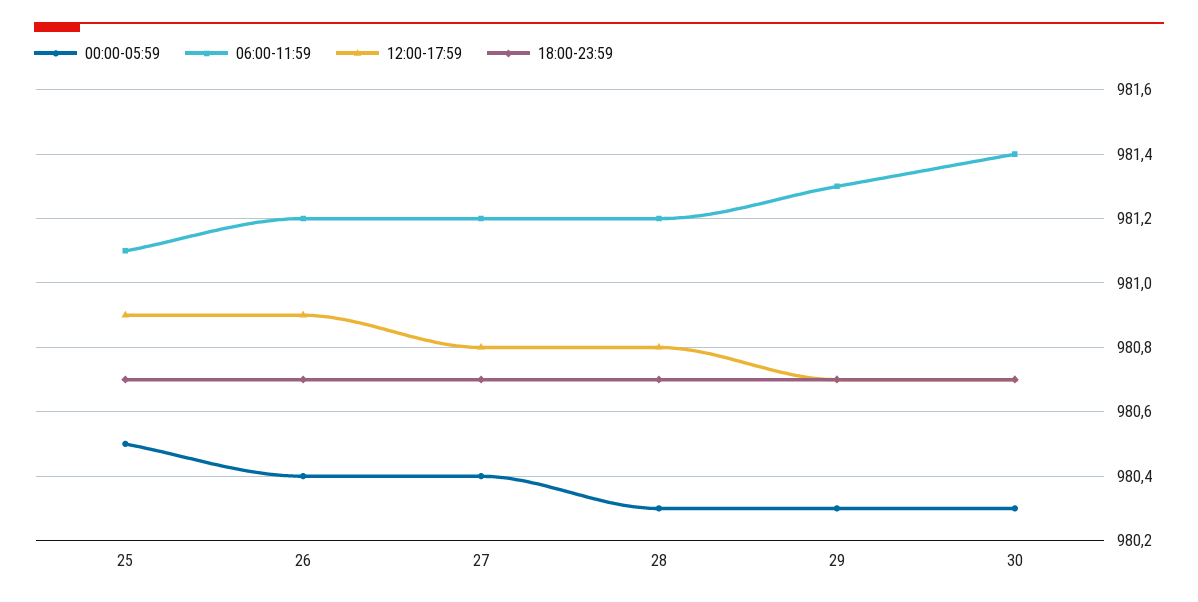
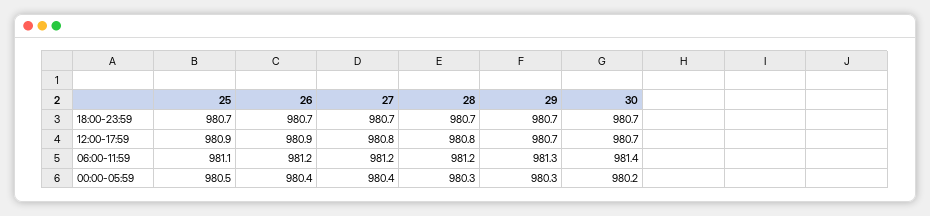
  {
    "00:00-05:59": {
      "25": 980.5,
      "26": 980.4,
      "27": 980.4,
      "28": 980.3,
      "29": 980.3,
-     "30": 980.3
+     "30": 980.2
    },
    "06:00-11:59": {
      "25": 981.1,
      "26": 981.2,
      "27": 981.2,
      "28": 981.2,
      "29": 981.3,
      "30": 981.4
    },
    "12:00-17:59": {
      "25": 980.9,
      "26": 980.9,
      "27": 980.8,
      "28": 980.8,
      "29": 980.7,
      "30": 980.7
    },
    "18:00-23:59": {
      "25": 980.7,
      "26": 980.7,
      "27": 980.7,
      "28": 980.7,
      "29": 980.7,
      "30": 980.7
    }
  }

